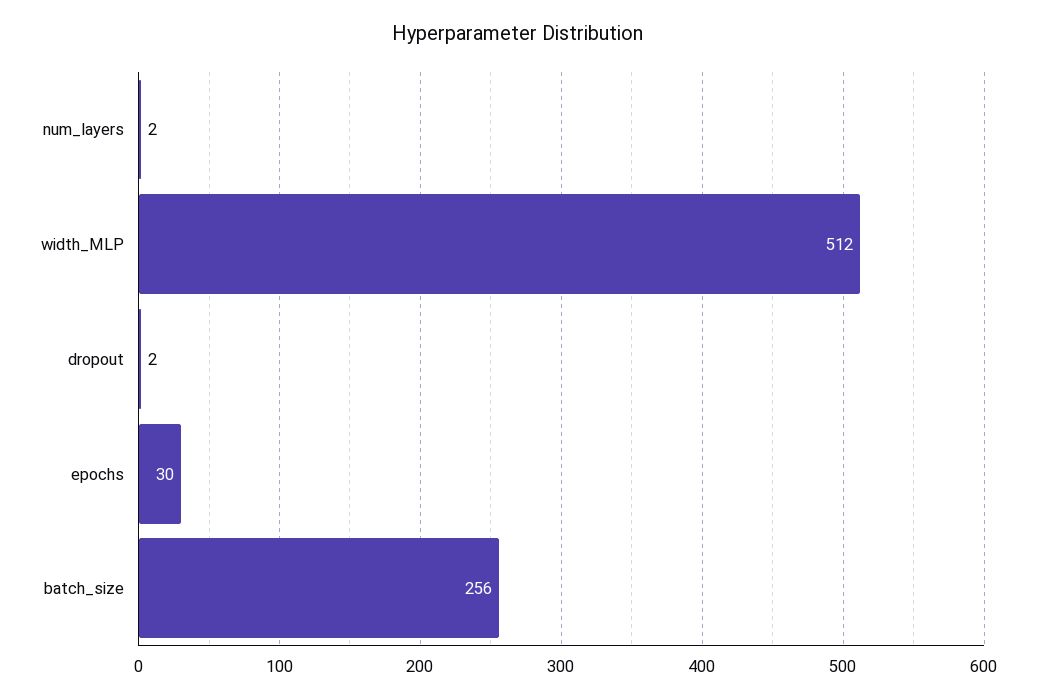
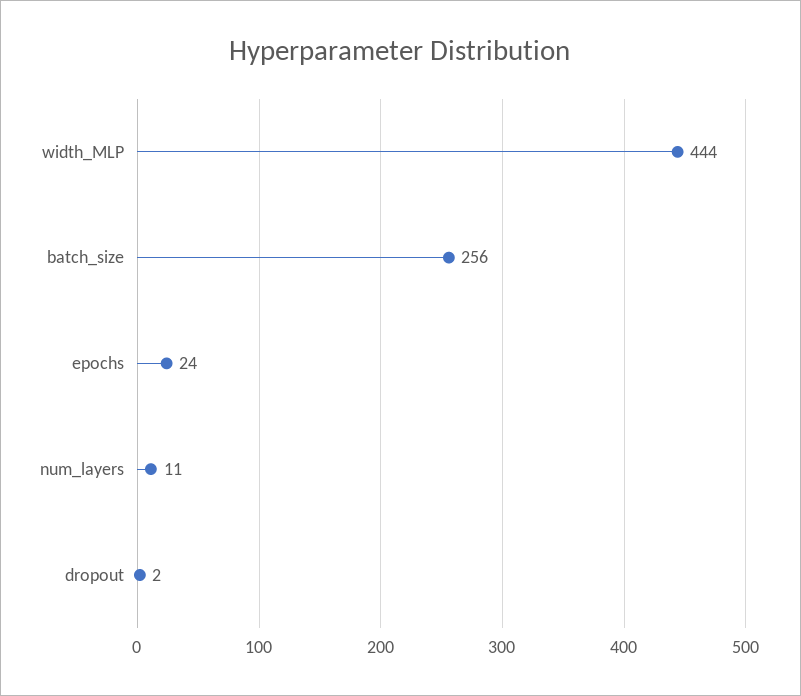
  {
-   "num_layers": 2,
+   "num_layers": 11,
-   "width_MLP": 512,
+   "width_MLP": 444,
    "dropout": 2,
-   "epochs": 30,
+   "epochs": 24,
    "batch_size": 256
  }

